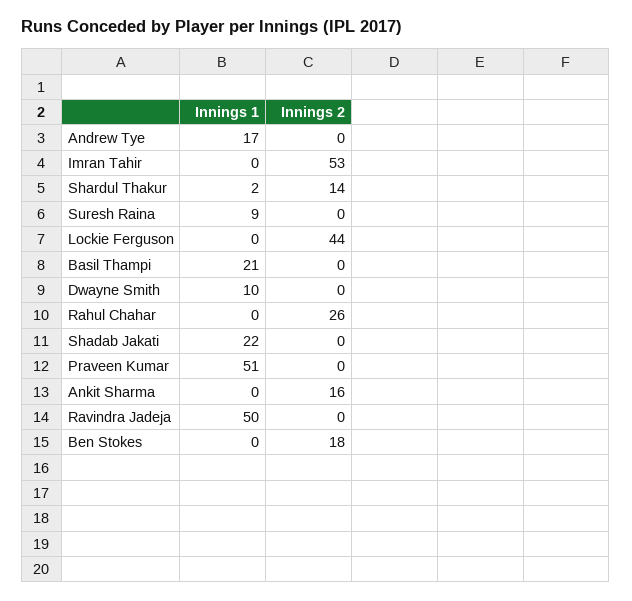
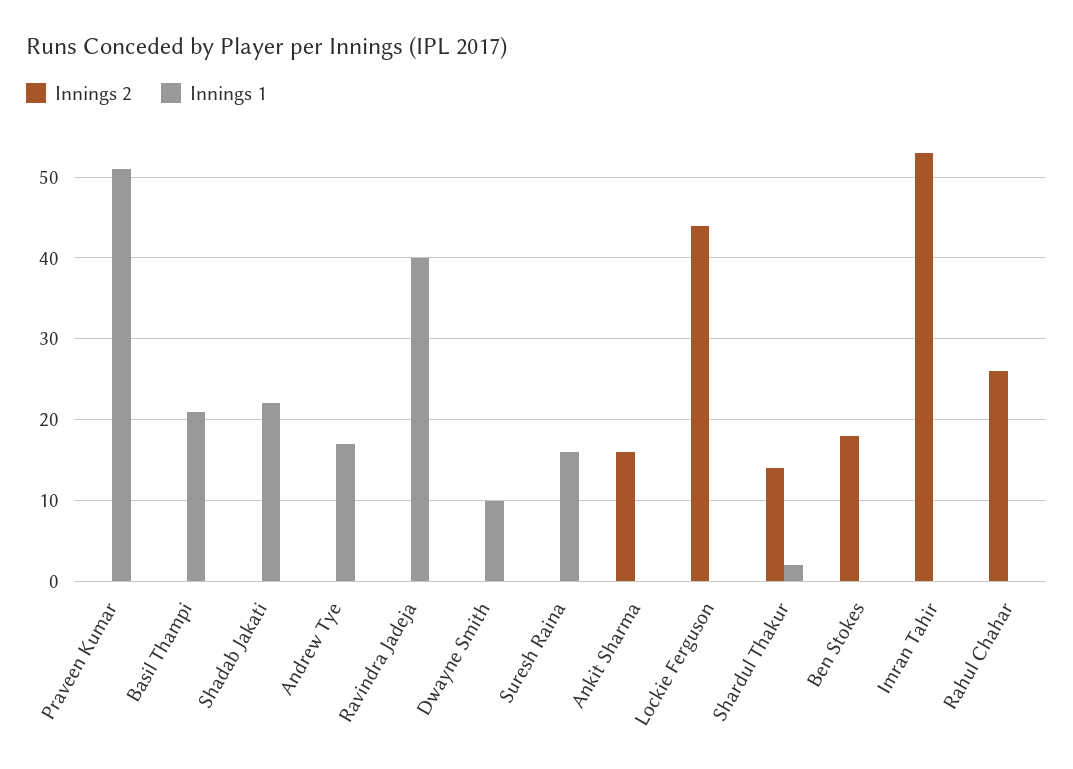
  {
    "Innings 1": {
      "Andrew Tye": 17,
      "Imran Tahir": 0,
      "Shardul Thakur": 2,
-     "Suresh Raina": 9,
+     "Suresh Raina": 16,
      "Lockie Ferguson": 0,
      "Basil Thampi": 21,
      "Dwayne Smith": 10,
      "Rahul Chahar": 0,
      "Shadab Jakati": 22,
      "Praveen Kumar": 51,
      "Ankit Sharma": 0,
-     "Ravindra Jadeja": 50,
+     "Ravindra Jadeja": 40,
      "Ben Stokes": 0
    },
    "Innings 2": {
      "Andrew Tye": 0,
      "Imran Tahir": 53,
      "Shardul Thakur": 14,
      "Suresh Raina": 0,
      "Lockie Ferguson": 44,
      "Basil Thampi": 0,
      "Dwayne Smith": 0,
      "Rahul Chahar": 26,
      "Shadab Jakati": 0,
      "Praveen Kumar": 0,
      "Ankit Sharma": 16,
      "Ravindra Jadeja": 0,
      "Ben Stokes": 18
    }
  }

